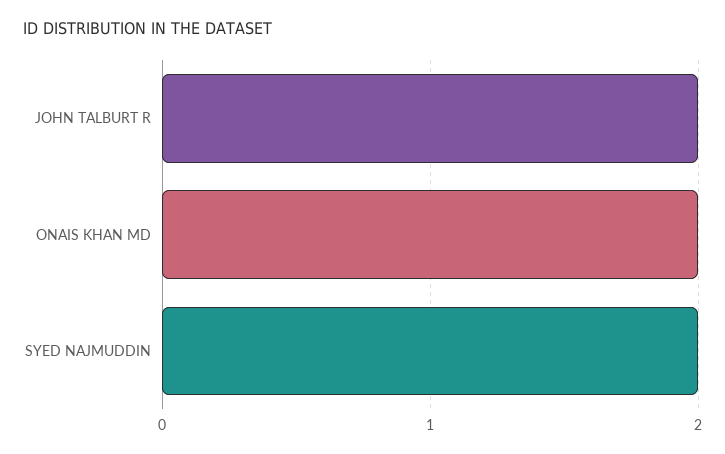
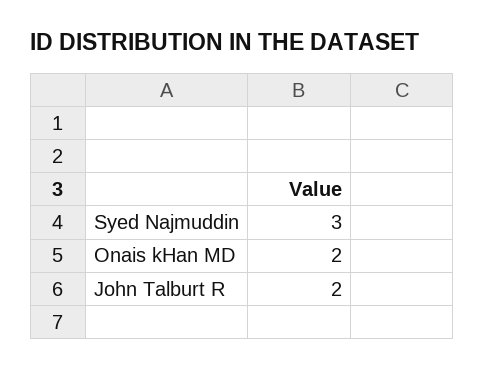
  {
    "JOHN TALBURT R": 2,
    "ONAIS KHAN MD": 2,
-   "SYED NAJMUDDIN": 2
+   "SYED NAJMUDDIN": 3
  }

